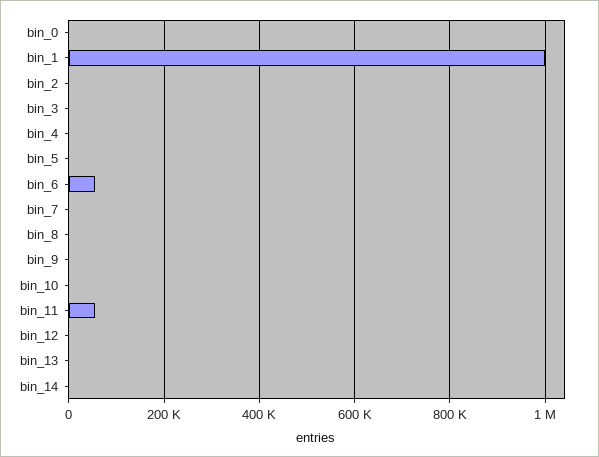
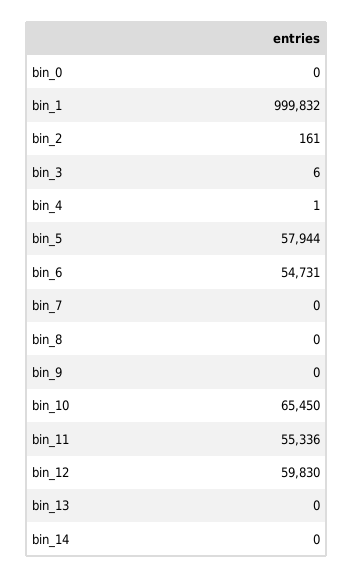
  {
    "bin_0": 0,
    "bin_1": 999832,
    "bin_2": 161,
    "bin_3": 6,
    "bin_4": 1,
-   "bin_5": 0,
+   "bin_5": 57944,
    "bin_6": 54731,
    "bin_7": 0,
    "bin_8": 0,
    "bin_9": 0,
-   "bin_10": 0,
+   "bin_10": 65450,
    "bin_11": 55336,
-   "bin_12": 0,
+   "bin_12": 59830,
    "bin_13": 0,
    "bin_14": 0
  }

